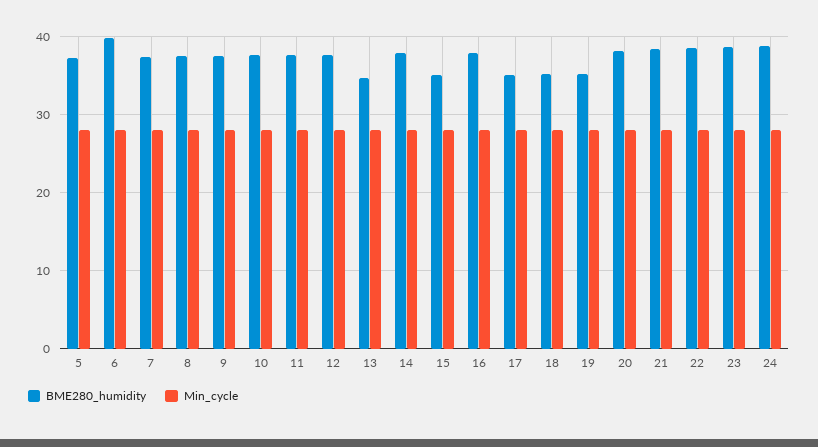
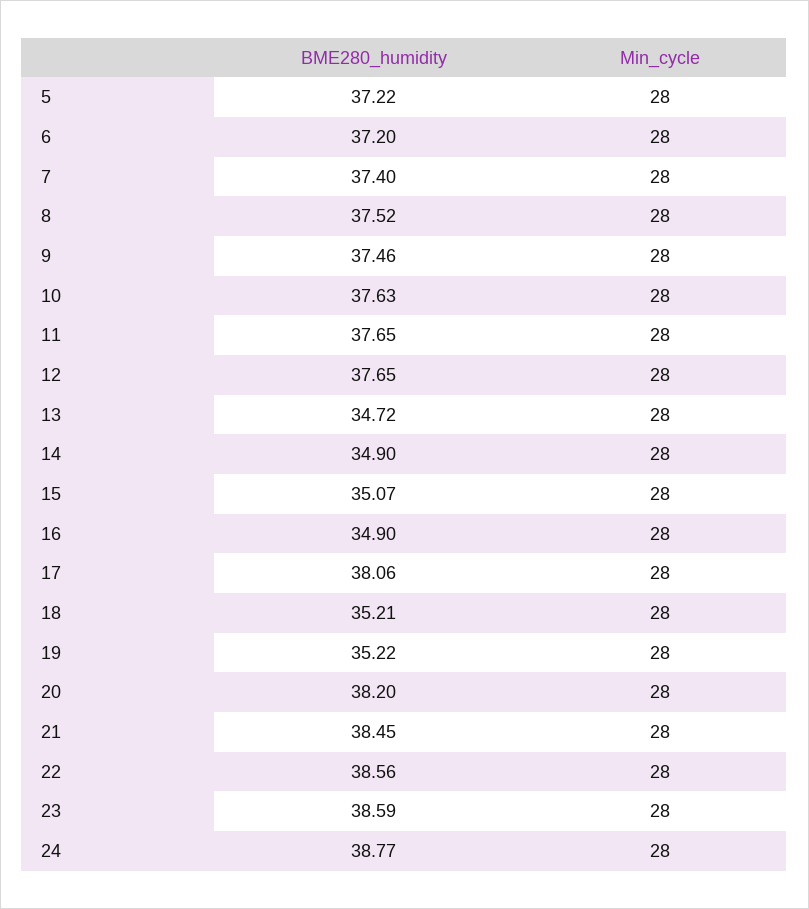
  {
    "BME280_humidity": {
      "5": 37.22,
-     "6": 40,
+     "6": 37.2,
      "7": 37.4,
      "8": 37.52,
      "9": 37.46,
      "10": 37.63,
      "11": 37.65,
      "12": 37.65,
      "13": 34.72,
-     "14": 38,
+     "14": 34.9,
      "15": 35.07,
-     "16": 38,
+     "16": 34.9,
-     "17": 35,
+     "17": 38.06,
      "18": 35.21,
      "19": 35.22,
      "20": 38.2,
      "21": 38.45,
      "22": 38.56,
      "23": 38.59,
      "24": 38.77
    },
    "Min_cycle": {
      "5": 28,
      "6": 28,
      "7": 28,
      "8": 28,
      "9": 28,
      "10": 28,
      "11": 28,
      "12": 28,
      "13": 28,
      "14": 28,
      "15": 28,
      "16": 28,
      "17": 28,
      "18": 28,
      "19": 28,
      "20": 28,
      "21": 28,
      "22": 28,
      "23": 28,
      "24": 28
    }
  }

